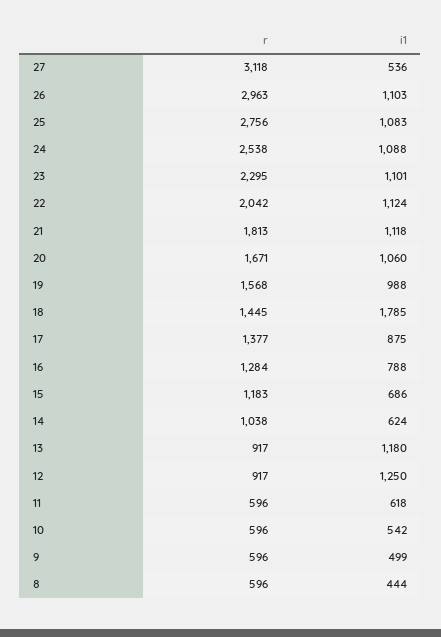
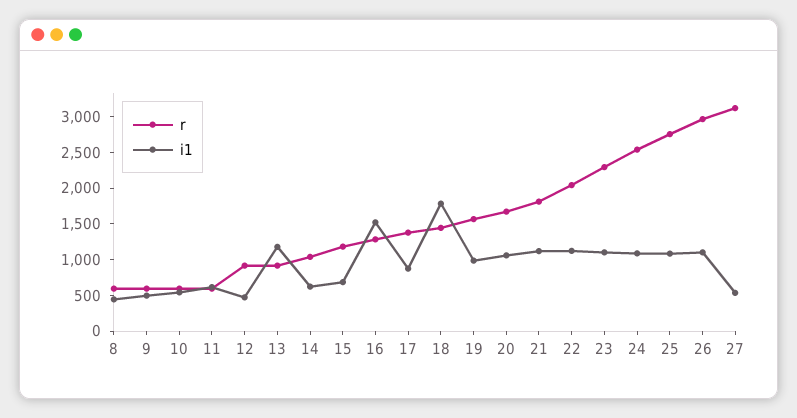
  {
    "r": {
      "27": 3118,
      "26": 2963,
      "25": 2756,
      "24": 2538,
      "23": 2295,
      "22": 2042,
      "21": 1813,
      "20": 1671,
      "19": 1568,
      "18": 1445,
      "17": 1377,
      "16": 1284,
      "15": 1183,
      "14": 1038,
      "13": 917,
      "12": 917,
      "11": 596,
      "10": 596,
      "9": 596,
      "8": 596
    },
    "i1": {
      "27": 536,
      "26": 1103,
      "25": 1083,
      "24": 1088,
      "23": 1101,
      "22": 1124,
      "21": 1118,
      "20": 1060,
      "19": 988,
      "18": 1785,
      "17": 875,
-     "16": 788,
+     "16": 1500,
      "15": 686,
      "14": 624,
      "13": 1180,
-     "12": 1250,
+     "12": 500,
      "11": 618,
      "10": 542,
      "9": 499,
      "8": 444
    }
  }

